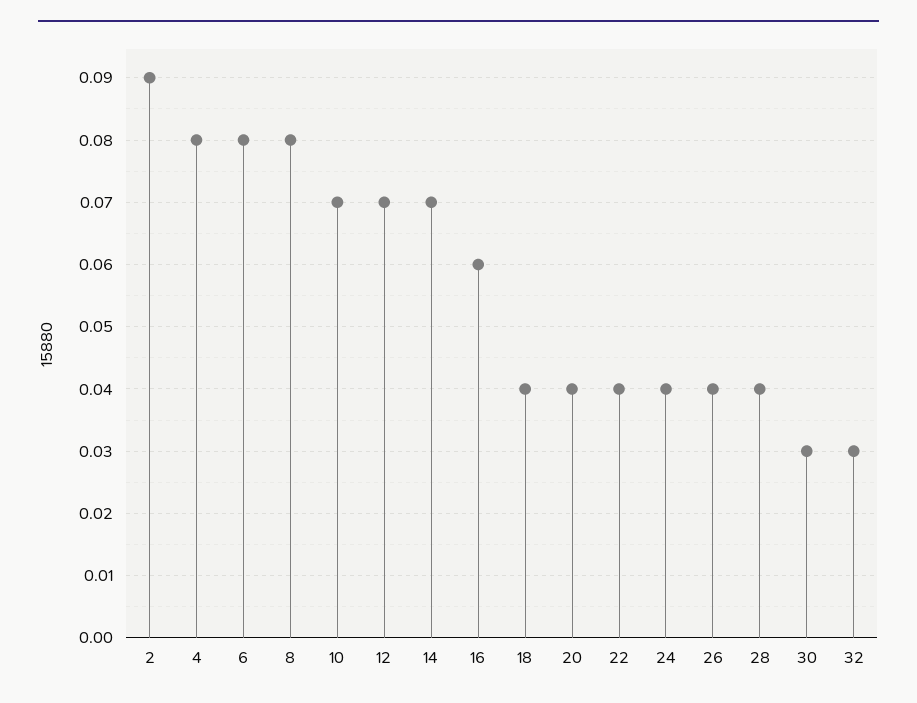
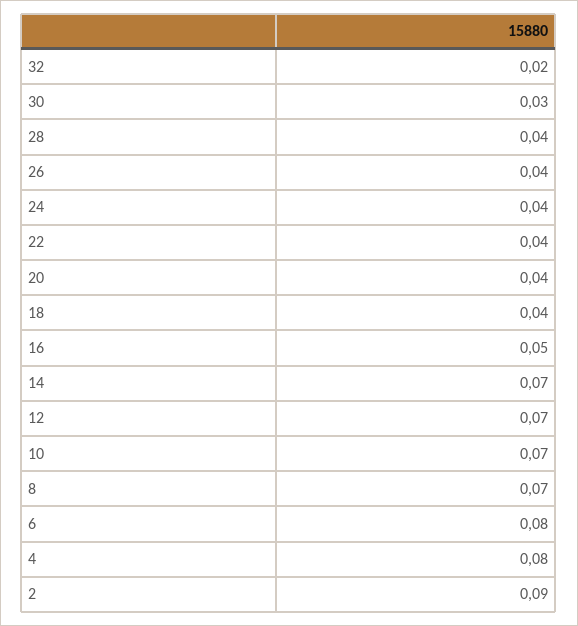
  {
    "2": 0.09,
    "4": 0.08,
    "6": 0.08,
-   "8": 0.08,
+   "8": 0.07,
    "10": 0.07,
    "12": 0.07,
    "14": 0.07,
-   "16": 0.06,
+   "16": 0.05,
    "18": 0.04,
    "20": 0.04,
    "22": 0.04,
    "24": 0.04,
    "26": 0.04,
    "28": 0.04,
    "30": 0.03,
-   "32": 0.03
+   "32": 0.02
  }

